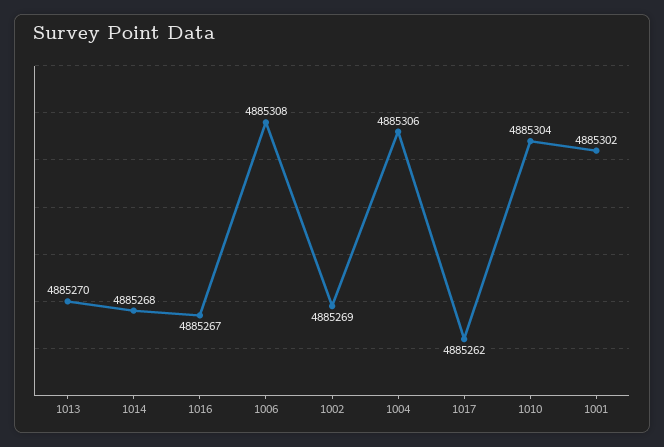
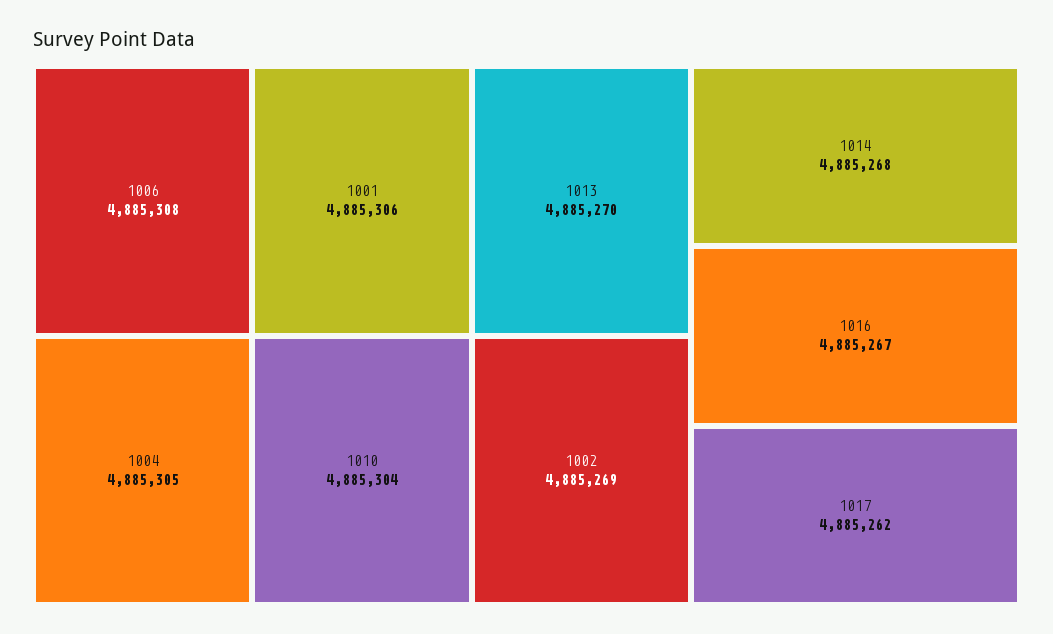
  {
    "1013": 4885270,
    "1014": 4885268,
    "1016": 4885267,
    "1006": 4885308,
    "1002": 4885269,
-   "1004": 4885306,
+   "1004": 4885305,
    "1017": 4885262,
    "1010": 4885304,
-   "1001": 4885302
+   "1001": 4885306
  }

